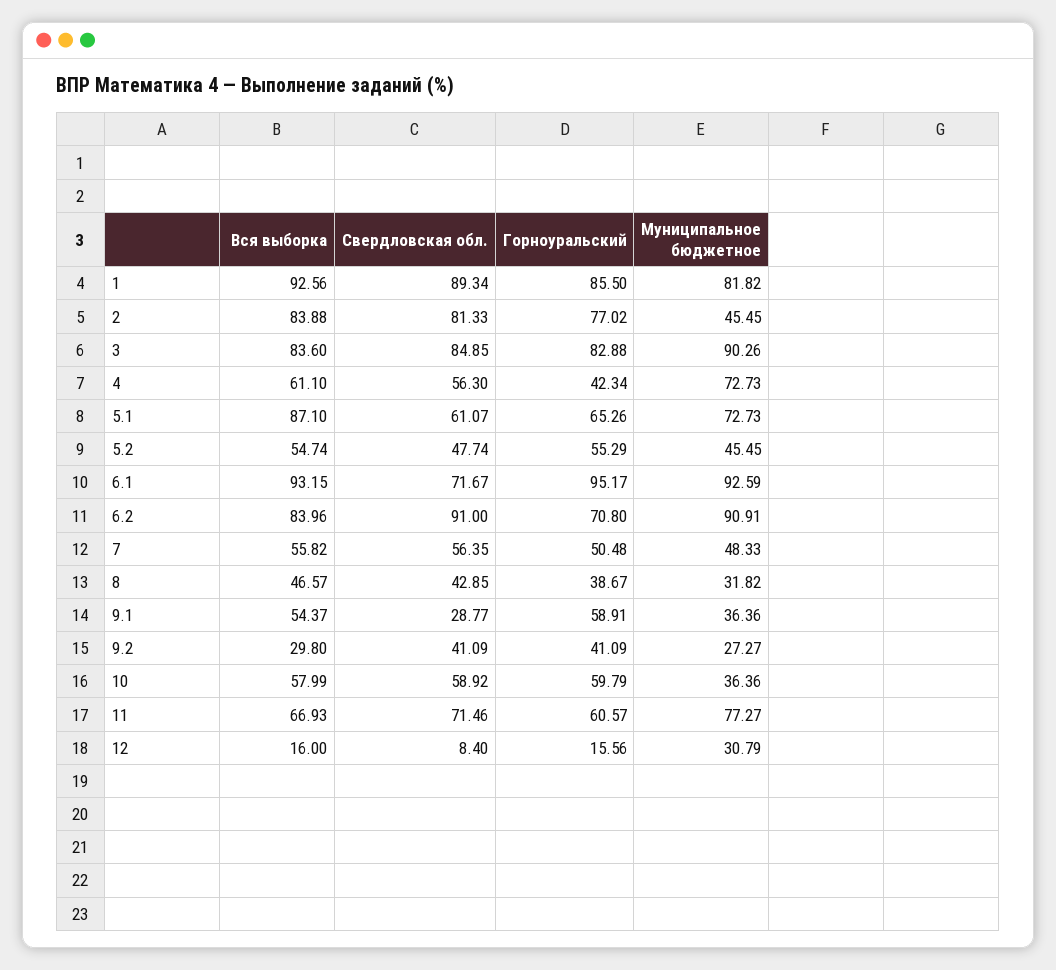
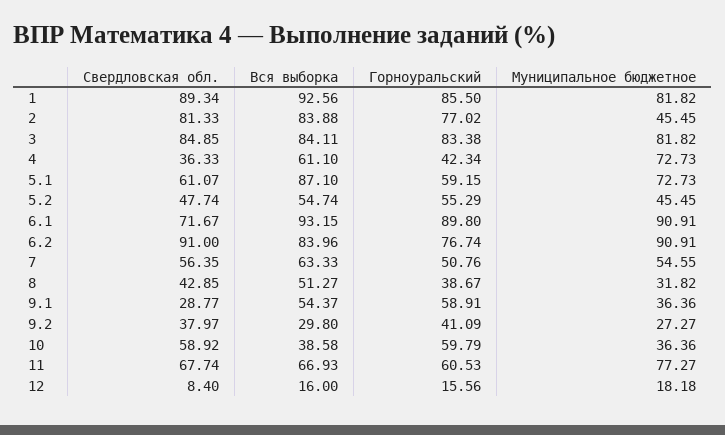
  {
    "Вся выборка": {
      "1": 92.56,
      "2": 83.88,
-     "3": 83.6,
+     "3": 84.11,
      "4": 61.1,
      "5.1": 87.1,
      "5.2": 54.74,
      "6.1": 93.15,
      "6.2": 83.96,
-     "7": 55.82,
+     "7": 63.33,
-     "8": 46.57,
+     "8": 51.27,
      "9.1": 54.37,
      "9.2": 29.8,
-     "10": 57.99,
+     "10": 38.58,
      "11": 66.93,
      "12": 16
    },
    "Свердловская обл.": {
      "1": 89.34,
      "2": 81.33,
      "3": 84.85,
-     "4": 56.3,
+     "4": 36.33,
      "5.1": 61.07,
      "5.2": 47.74,
      "6.1": 71.67,
      "6.2": 91,
      "7": 56.35,
      "8": 42.85,
      "9.1": 28.77,
-     "9.2": 41.09,
+     "9.2": 37.97,
      "10": 58.92,
-     "11": 71.46,
+     "11": 67.74,
      "12": 8.4
    },
    "Горноуральский": {
      "1": 85.5,
      "2": 77.02,
-     "3": 82.88,
+     "3": 83.38,
      "4": 42.34,
-     "5.1": 65.26,
+     "5.1": 59.15,
      "5.2": 55.29,
-     "6.1": 95.17,
+     "6.1": 89.8,
-     "6.2": 70.8,
+     "6.2": 76.74,
-     "7": 50.48,
+     "7": 50.76,
      "8": 38.67,
      "9.1": 58.91,
      "9.2": 41.09,
      "10": 59.79,
-     "11": 60.57,
+     "11": 60.53,
      "12": 15.56
    },
    "Муниципальное бюджетное": {
      "1": 81.82,
      "2": 45.45,
-     "3": 90.26,
+     "3": 81.82,
      "4": 72.73,
      "5.1": 72.73,
      "5.2": 45.45,
-     "6.1": 92.59,
+     "6.1": 90.91,
      "6.2": 90.91,
-     "7": 48.33,
+     "7": 54.55,
      "8": 31.82,
      "9.1": 36.36,
      "9.2": 27.27,
      "10": 36.36,
      "11": 77.27,
-     "12": 30.79
+     "12": 18.18
    }
  }

